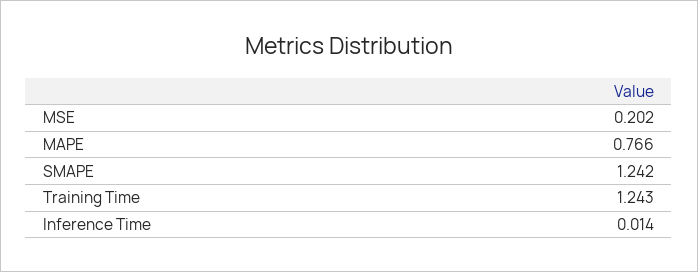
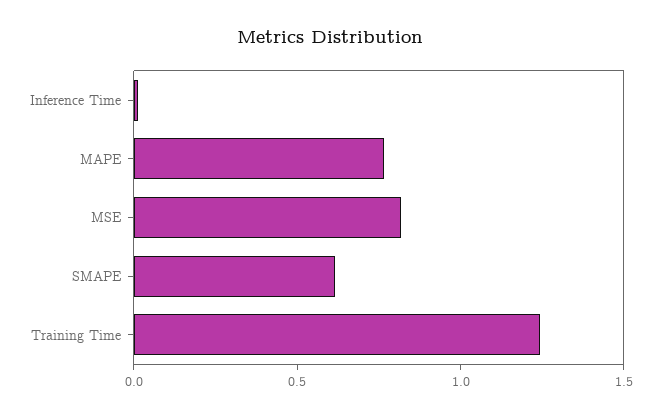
  {
-   "MSE": 0.202,
+   "MSE": 0.8,
    "MAPE": 0.766,
-   "SMAPE": 1.242,
+   "SMAPE": 0.6,
    "Training Time": 1.243,
    "Inference Time": 0.014
  }

